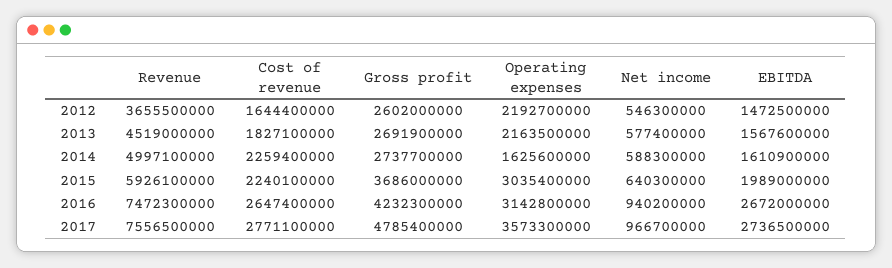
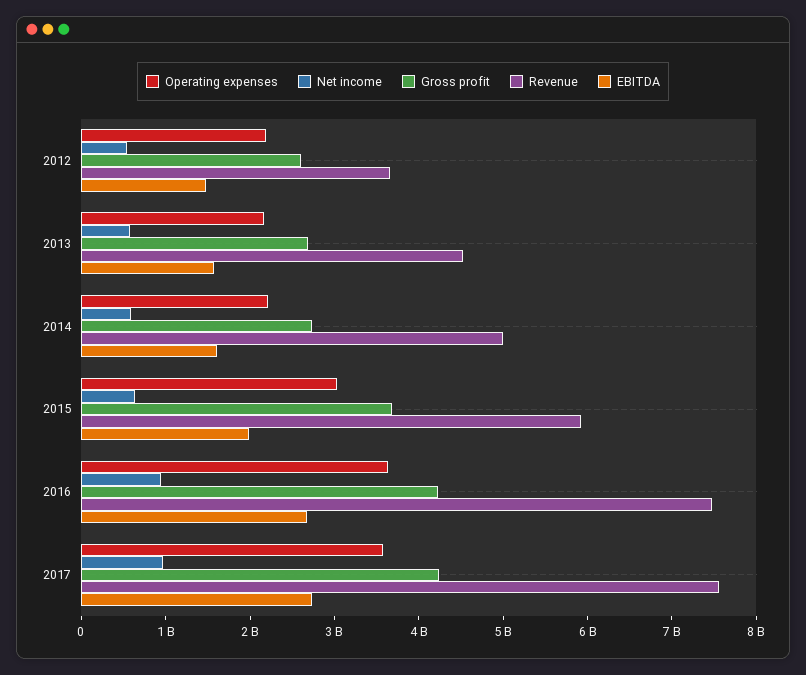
  {
    "Revenue": {
      "2012": 3655500000,
      "2013": 4519000000,
      "2014": 4997100000,
      "2015": 5926100000,
      "2016": 7472300000,
      "2017": 7556500000
    },
-   "Cost of revenue": {
-     "2012": 1644400000,
-     "2013": 1827100000,
-     "2014": 2259400000,
-     "2015": 2240100000,
-     "2016": 2647400000,
-     "2017": 2771100000
-   },
    "Gross profit": {
      "2012": 2602000000,
      "2013": 2691900000,
      "2014": 2737700000,
      "2015": 3686000000,
      "2016": 4232300000,
-     "2017": 4785400000
+     "2017": 4200000000
    },
    "Operating expenses": {
      "2012": 2192700000,
      "2013": 2163500000,
-     "2014": 1625600000,
+     "2014": 2200000000,
      "2015": 3035400000,
-     "2016": 3142800000,
+     "2016": 3600000000,
      "2017": 3573300000
    },
    "Net income": {
      "2012": 546300000,
      "2013": 577400000,
      "2014": 588300000,
      "2015": 640300000,
      "2016": 940200000,
      "2017": 966700000
    },
    "EBITDA": {
      "2012": 1472500000,
      "2013": 1567600000,
      "2014": 1610900000,
      "2015": 1989000000,
      "2016": 2672000000,
      "2017": 2736500000
    }
  }

